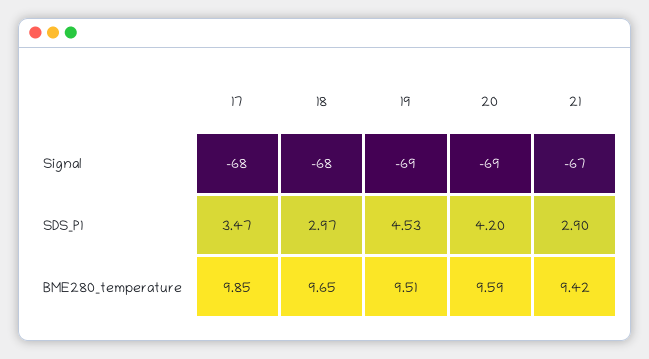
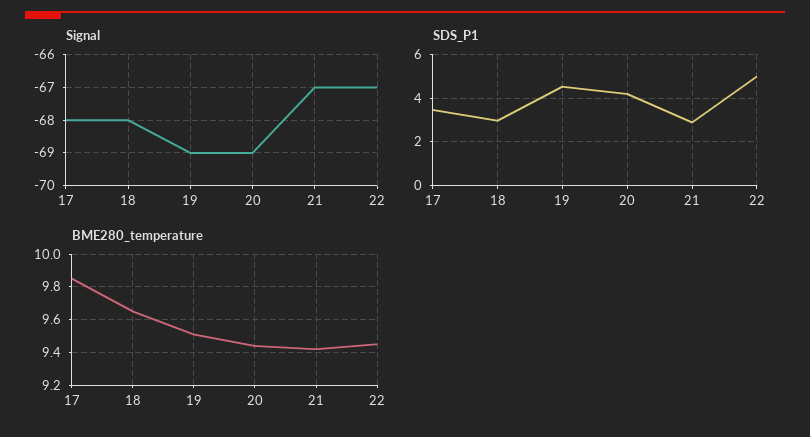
  {
    "Signal": {
      "17": -68,
      "18": -68,
      "19": -69,
      "20": -69,
-     "21": -67
+     "21": -67,
+     "22": -67
    },
    "SDS_P1": {
      "17": 3.47,
      "18": 2.97,
      "19": 4.53,
      "20": 4.2,
-     "21": 2.9
+     "21": 2.9,
+     "22": 5
    },
    "BME280_temperature": {
      "17": 9.85,
      "18": 9.65,
      "19": 9.51,
-     "20": 9.59,
+     "20": 9.45,
-     "21": 9.42
+     "21": 9.42,
+     "22": 9.45
    }
  }

